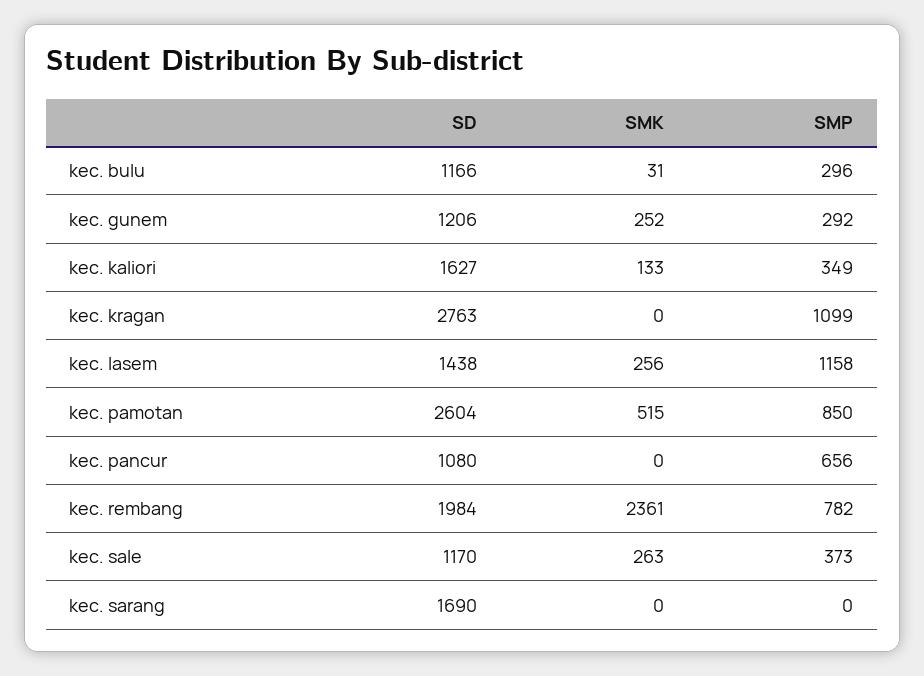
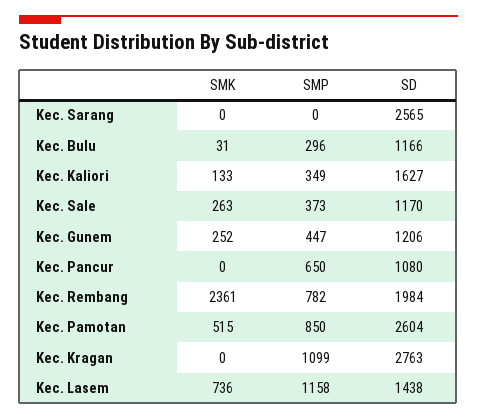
  {
    "SD": {
      "kec. bulu": 1166,
      "kec. gunem": 1206,
      "kec. kaliori": 1627,
      "kec. kragan": 2763,
      "kec. lasem": 1438,
      "kec. pamotan": 2604,
      "kec. pancur": 1080,
      "kec. rembang": 1984,
      "kec. sale": 1170,
-     "kec. sarang": 1690
+     "kec. sarang": 2565
    },
    "SMK": {
      "kec. bulu": 31,
      "kec. gunem": 252,
      "kec. kaliori": 133,
      "kec. kragan": 0,
-     "kec. lasem": 256,
+     "kec. lasem": 736,
      "kec. pamotan": 515,
      "kec. pancur": 0,
      "kec. rembang": 2361,
      "kec. sale": 263,
      "kec. sarang": 0
    },
    "SMP": {
      "kec. bulu": 296,
-     "kec. gunem": 292,
+     "kec. gunem": 447,
      "kec. kaliori": 349,
      "kec. kragan": 1099,
      "kec. lasem": 1158,
      "kec. pamotan": 850,
-     "kec. pancur": 656,
+     "kec. pancur": 650,
      "kec. rembang": 782,
      "kec. sale": 373,
      "kec. sarang": 0
    }
  }

